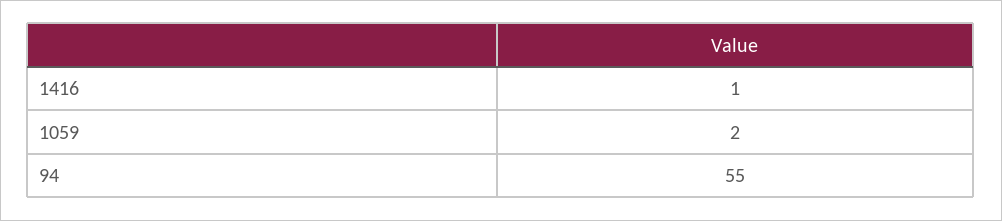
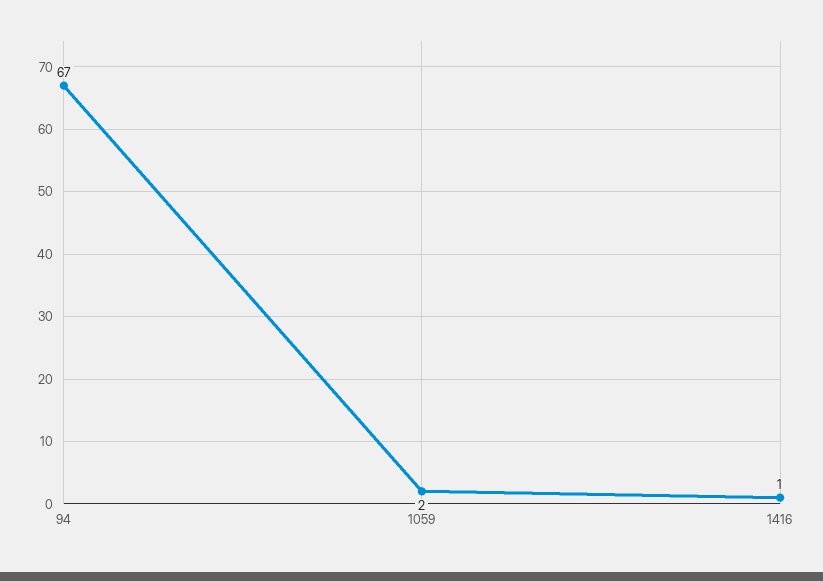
  {
    "1416": 1,
    "1059": 2,
-   "94": 55
+   "94": 67
  }

